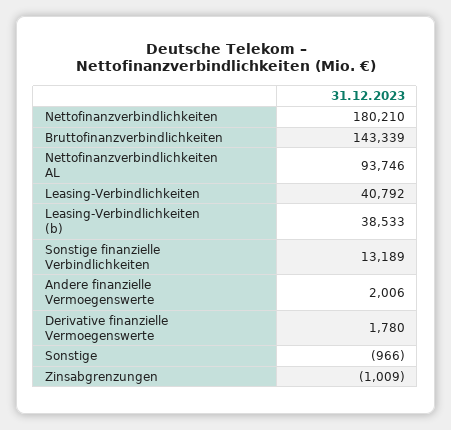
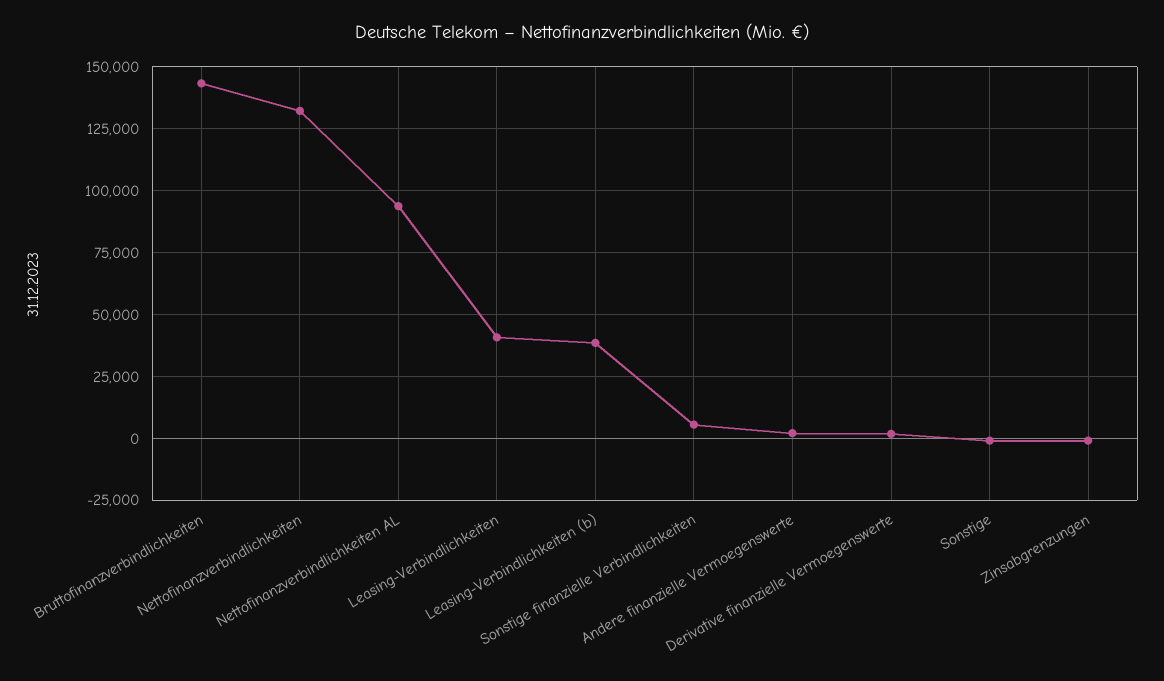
  {
-   "Nettofinanzverbindlichkeiten": 180210,
+   "Nettofinanzverbindlichkeiten": 132500,
    "Bruttofinanzverbindlichkeiten": 143339,
    "Nettofinanzverbindlichkeiten AL": 93746,
    "Leasing-Verbindlichkeiten": 40792,
    "Leasing-Verbindlichkeiten (b)": 38533,
-   "Sonstige finanzielle Verbindlichkeiten": 13189,
+   "Sonstige finanzielle Verbindlichkeiten": 5000,
    "Andere finanzielle Vermoegenswerte": 2006,
    "Derivative finanzielle Vermoegenswerte": 1780,
    "Sonstige": -966,
    "Zinsabgrenzungen": -1009
  }

